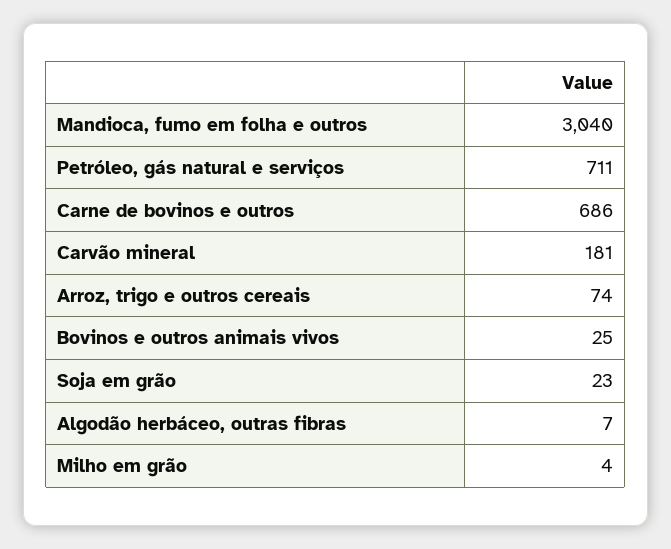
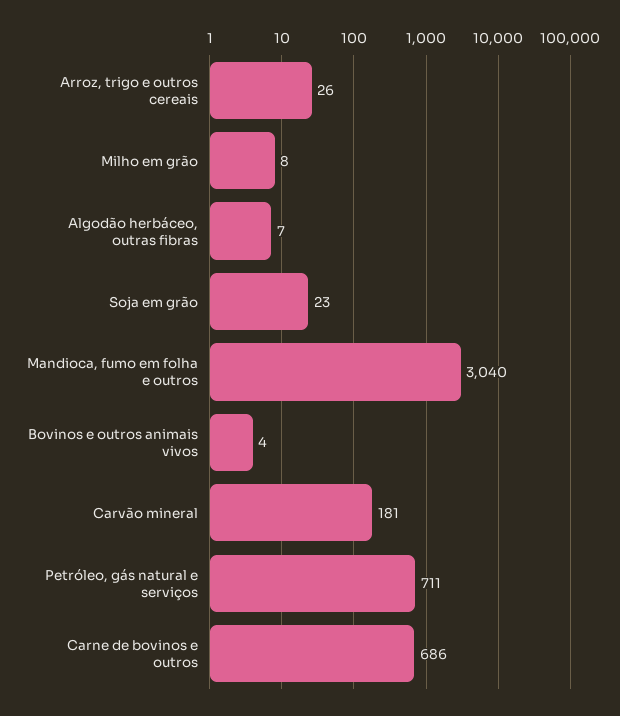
  {
    "Mandioca, fumo em folha e outros": 3040,
    "Petróleo, gás natural e serviços": 711,
    "Carne de bovinos e outros": 686,
    "Carvão mineral": 181,
-   "Arroz, trigo e outros cereais": 74,
+   "Arroz, trigo e outros cereais": 26,
-   "Bovinos e outros animais vivos": 25,
+   "Bovinos e outros animais vivos": 4,
    "Soja em grão": 23,
    "Algodão herbáceo, outras fibras": 7,
-   "Milho em grão": 4
+   "Milho em grão": 8
  }

